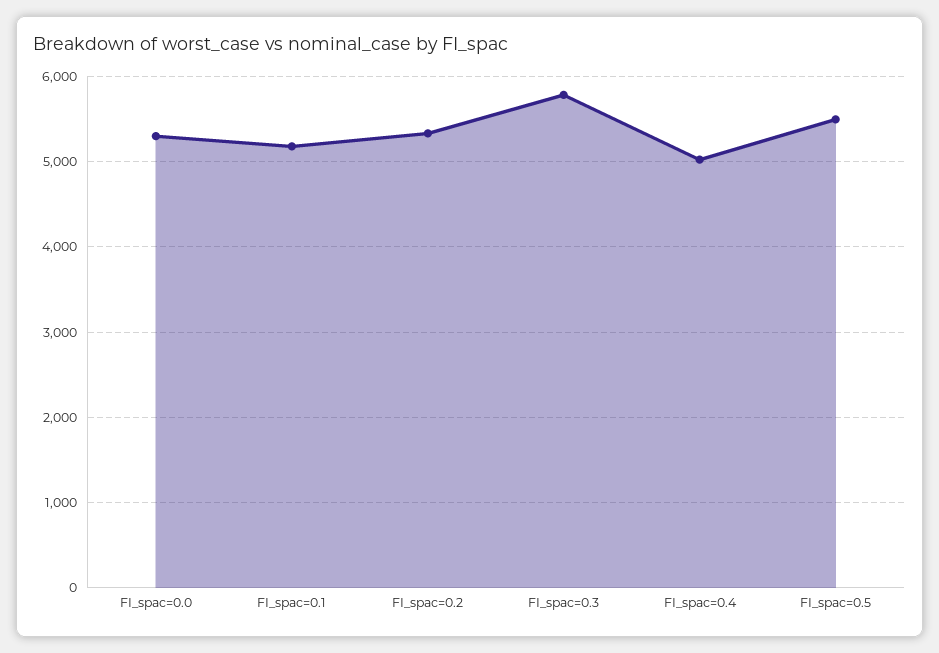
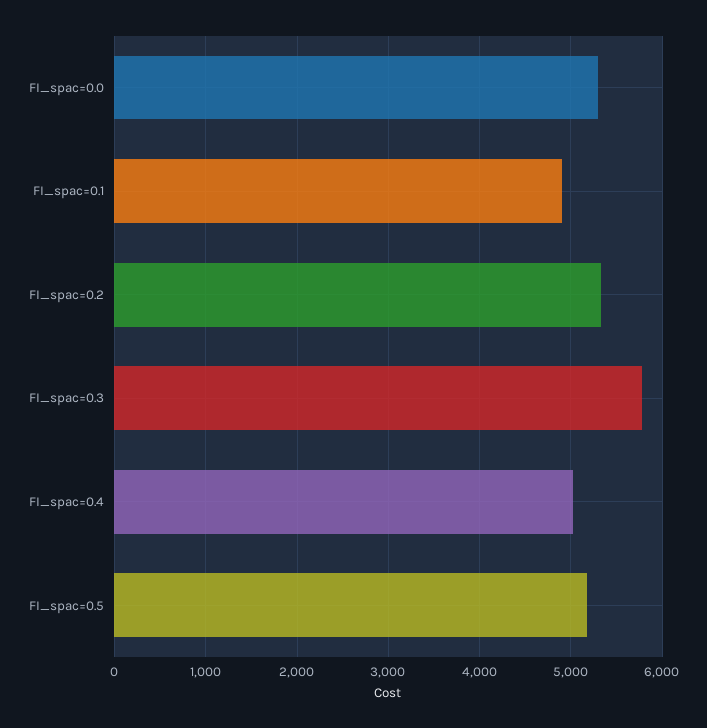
  {
    "FI_spac=0.0": 5300,
-   "FI_spac=0.1": 5200,
+   "FI_spac=0.1": 4900,
    "FI_spac=0.2": 5300,
    "FI_spac=0.3": 5800,
    "FI_spac=0.4": 5000,
-   "FI_spac=0.5": 5500
+   "FI_spac=0.5": 5200
  }

